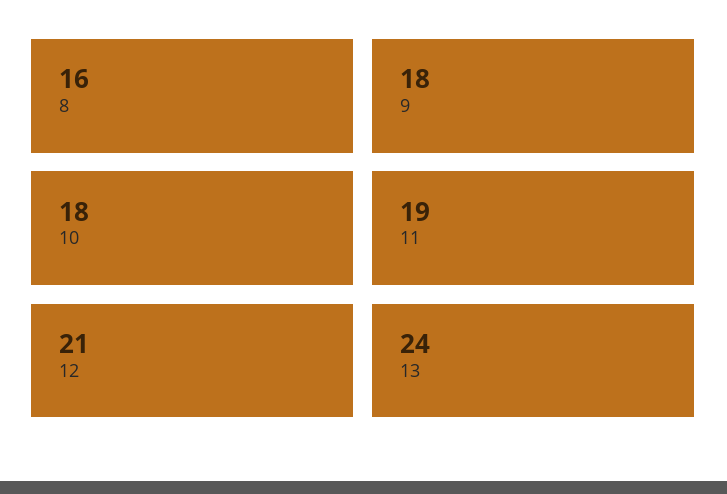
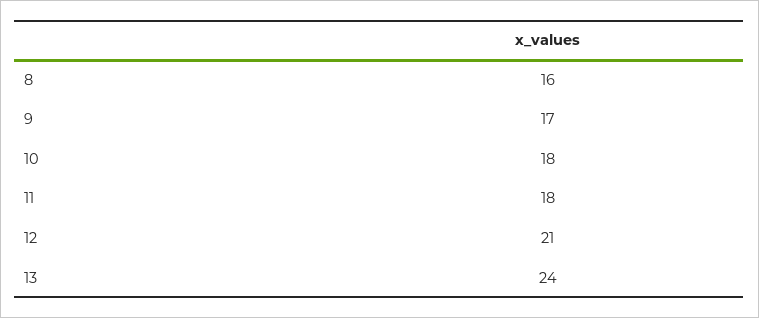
  {
    "8": 16,
-   "9": 18,
+   "9": 17,
    "10": 18,
-   "11": 19,
+   "11": 18,
    "12": 21,
    "13": 24
  }

